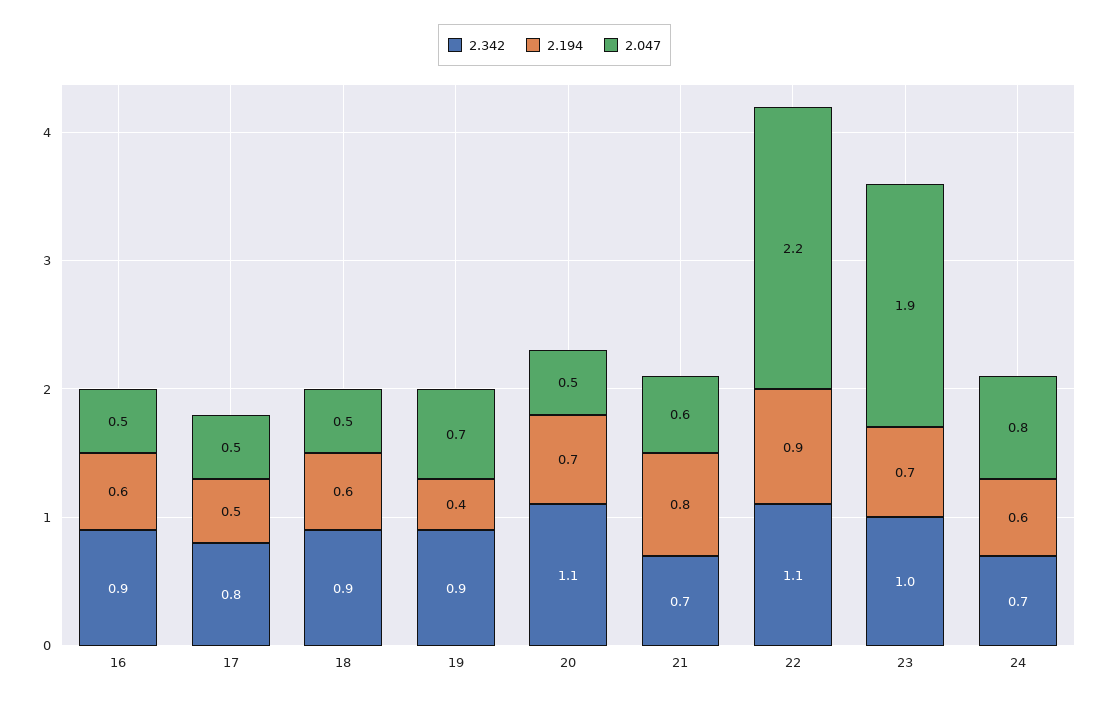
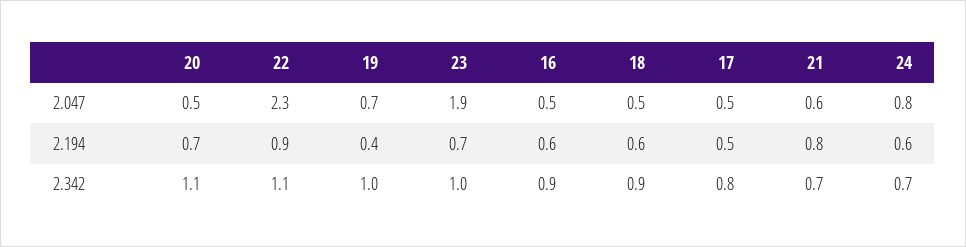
  {
    "2.342": {
      "16": 0.9,
      "17": 0.8,
      "18": 0.9,
-     "19": 0.9,
+     "19": 1,
      "20": 1.1,
      "21": 0.7,
      "22": 1.1,
      "23": 1,
      "24": 0.7
    },
    "2.194": {
      "16": 0.6,
      "17": 0.5,
      "18": 0.6,
      "19": 0.4,
      "20": 0.7,
      "21": 0.8,
      "22": 0.9,
      "23": 0.7,
      "24": 0.6
    },
    "2.047": {
      "16": 0.5,
      "17": 0.5,
      "18": 0.5,
      "19": 0.7,
      "20": 0.5,
      "21": 0.6,
-     "22": 2.2,
+     "22": 2.3,
      "23": 1.9,
      "24": 0.8
    }
  }

